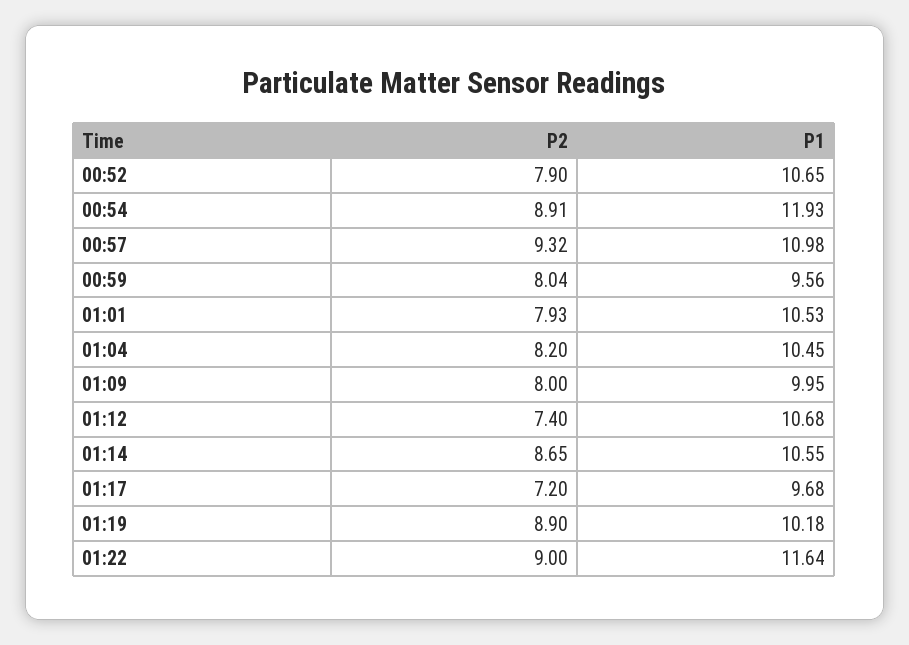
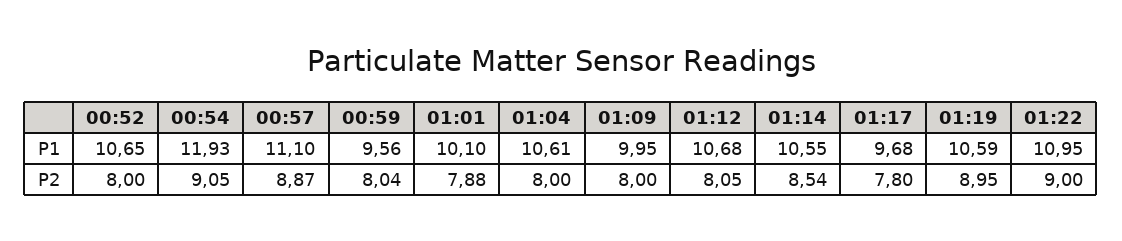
  {
    "P2": {
-     "00:52": 7.9,
+     "00:52": 8,
-     "00:54": 8.91,
+     "00:54": 9.05,
-     "00:57": 9.32,
+     "00:57": 8.87,
      "00:59": 8.04,
-     "01:01": 7.93,
+     "01:01": 7.88,
-     "01:04": 8.2,
+     "01:04": 8,
      "01:09": 8,
-     "01:12": 7.4,
+     "01:12": 8.05,
-     "01:14": 8.65,
+     "01:14": 8.54,
-     "01:17": 7.2,
+     "01:17": 7.8,
-     "01:19": 8.9,
+     "01:19": 8.95,
      "01:22": 9
    },
    "P1": {
      "00:52": 10.65,
      "00:54": 11.93,
-     "00:57": 10.98,
+     "00:57": 11.1,
      "00:59": 9.56,
-     "01:01": 10.53,
+     "01:01": 10.1,
-     "01:04": 10.45,
+     "01:04": 10.61,
      "01:09": 9.95,
      "01:12": 10.68,
      "01:14": 10.55,
      "01:17": 9.68,
-     "01:19": 10.18,
+     "01:19": 10.59,
-     "01:22": 11.64
+     "01:22": 10.95
    }
  }

